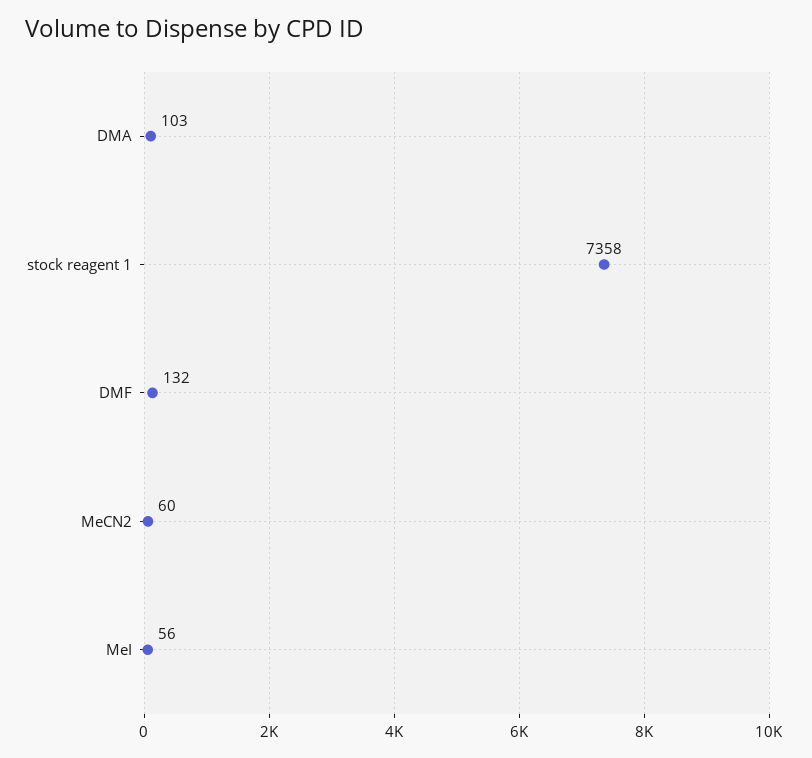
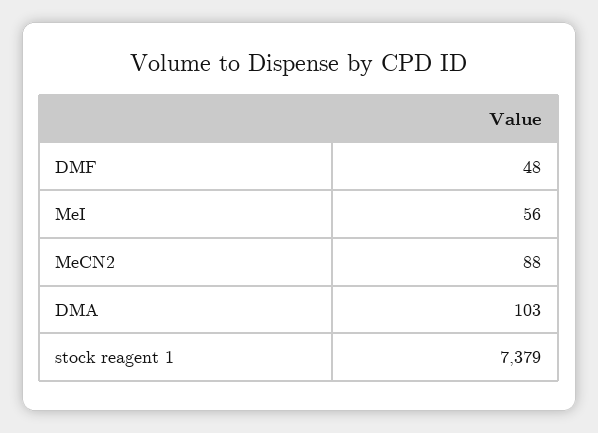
  {
    "DMA": 103,
-   "stock reagent 1": 7358,
+   "stock reagent 1": 7379,
-   "DMF": 132,
+   "DMF": 48,
-   "MeCN2": 60,
+   "MeCN2": 88,
    "MeI": 56
  }

